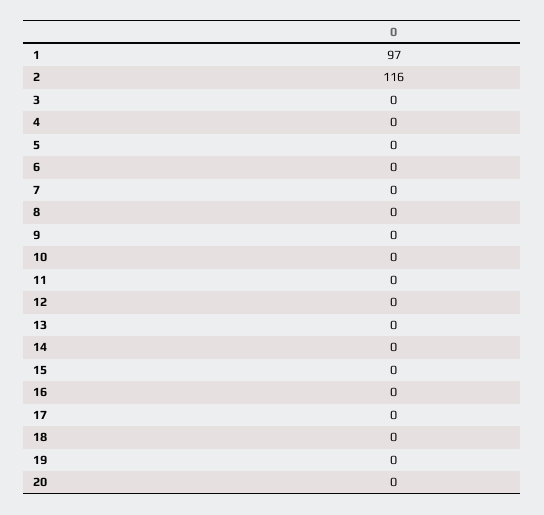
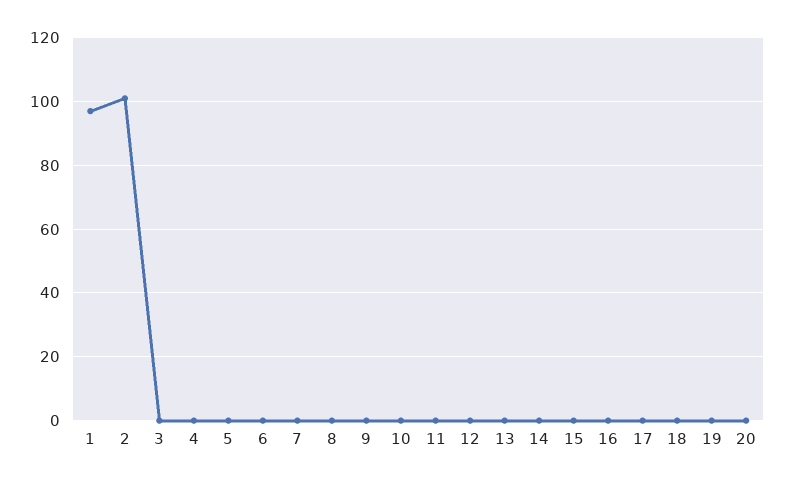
  {
    "1": 97,
-   "2": 116,
+   "2": 100,
    "3": 0,
    "4": 0,
    "5": 0,
    "6": 0,
    "7": 0,
    "8": 0,
    "9": 0,
    "10": 0,
    "11": 0,
    "12": 0,
    "13": 0,
    "14": 0,
    "15": 0,
    "16": 0,
    "17": 0,
    "18": 0,
    "19": 0,
    "20": 0
  }

